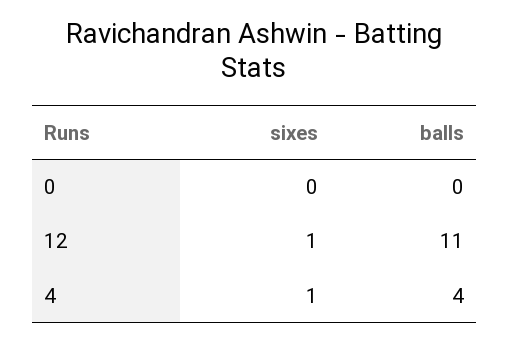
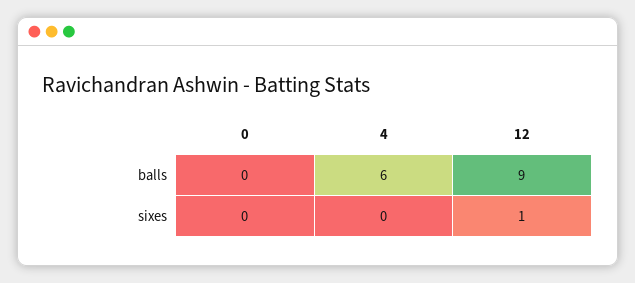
  {
    "sixes": {
      "0": 0,
      "12": 1,
-     "4": 1
+     "4": 0
    },
    "balls": {
      "0": 0,
-     "12": 11,
+     "12": 9,
-     "4": 4
+     "4": 6
    }
  }

